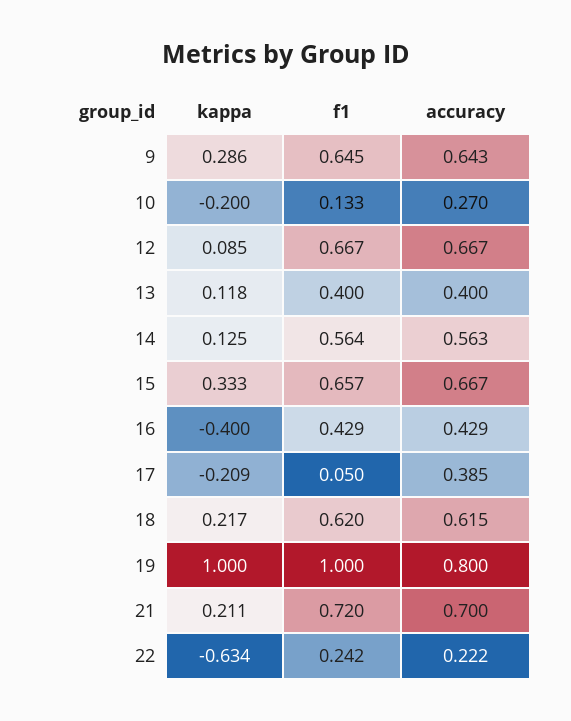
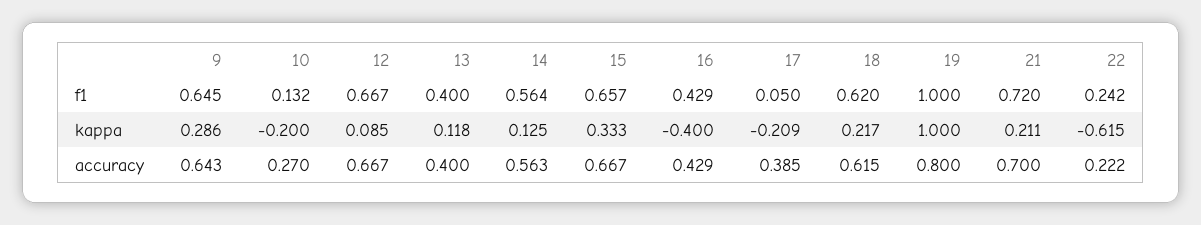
  {
    "kappa": {
      "9": 0.286,
      "10": -0.2,
      "12": 0.085,
      "13": 0.118,
      "14": 0.125,
      "15": 0.333,
      "16": -0.4,
      "17": -0.209,
      "18": 0.217,
      "19": 1,
      "21": 0.211,
-     "22": -0.634
+     "22": -0.615
    },
    "f1": {
      "9": 0.645,
-     "10": 0.133,
+     "10": 0.132,
      "12": 0.667,
      "13": 0.4,
      "14": 0.564,
      "15": 0.657,
      "16": 0.429,
      "17": 0.05,
      "18": 0.62,
      "19": 1,
      "21": 0.72,
      "22": 0.242
    },
    "accuracy": {
      "9": 0.643,
      "10": 0.27,
      "12": 0.667,
      "13": 0.4,
      "14": 0.563,
      "15": 0.667,
      "16": 0.429,
      "17": 0.385,
      "18": 0.615,
      "19": 0.8,
      "21": 0.7,
      "22": 0.222
    }
  }

